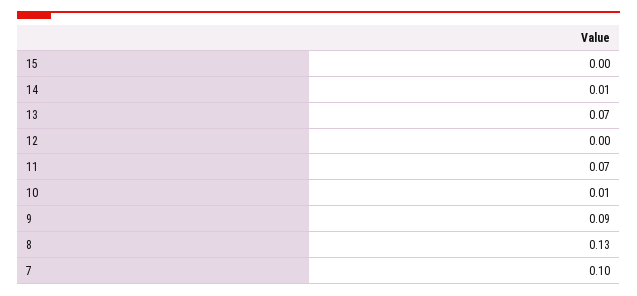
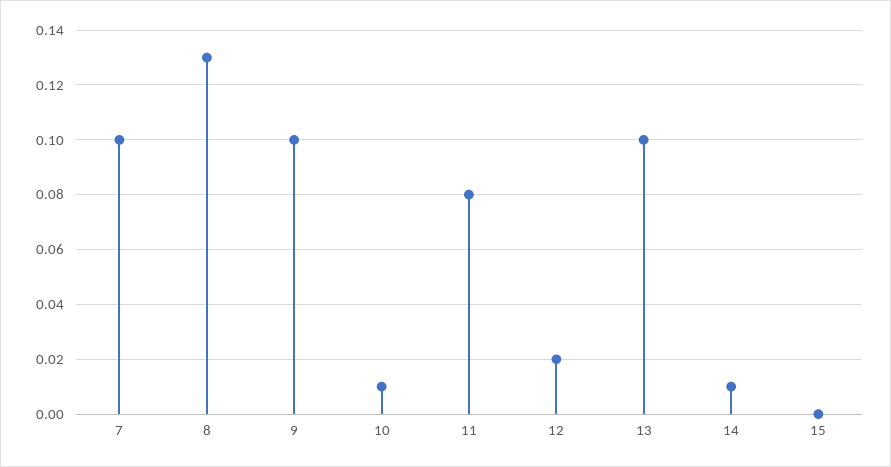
  {
    "15": 0,
    "14": 0.01,
-   "13": 0.07,
+   "13": 0.1,
-   "12": 0,
+   "12": 0.02,
-   "11": 0.07,
+   "11": 0.08,
    "10": 0.01,
-   "9": 0.09,
+   "9": 0.1,
    "8": 0.13,
    "7": 0.1
  }

